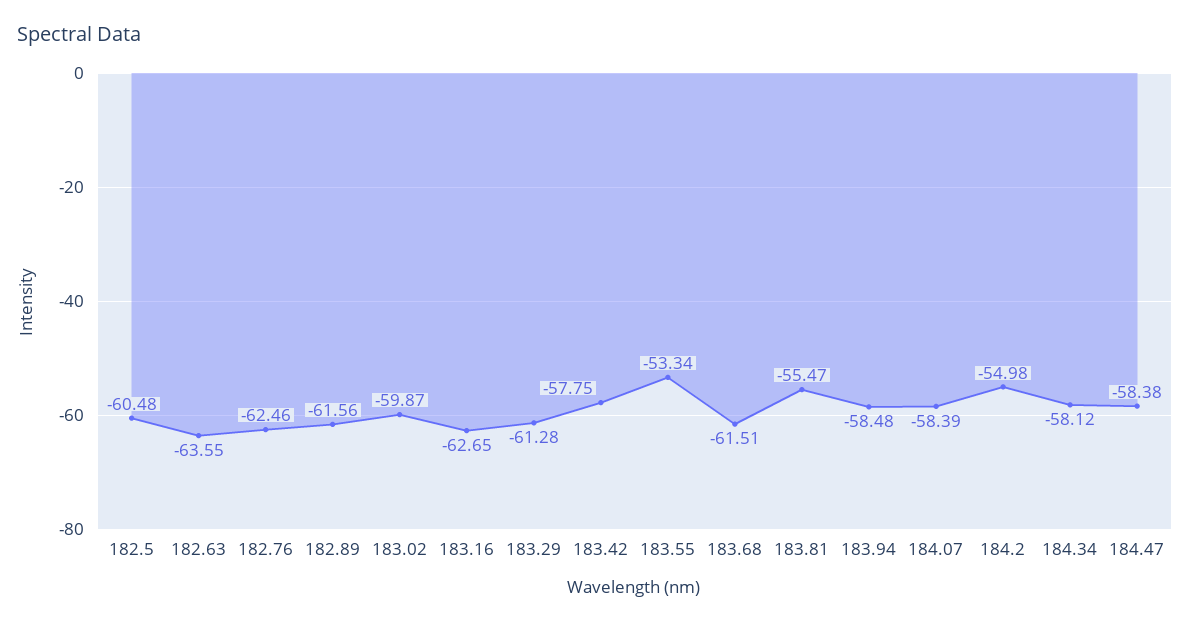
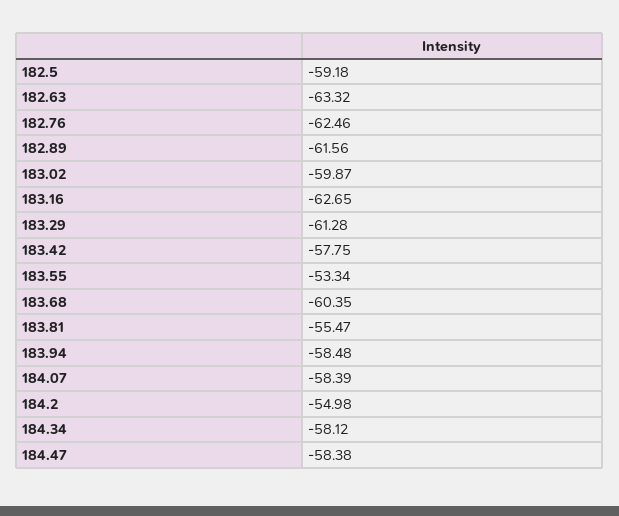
  {
-   "182.5": -60.48,
+   "182.5": -59.18,
-   "182.63": -63.55,
+   "182.63": -63.32,
    "182.76": -62.46,
    "182.89": -61.56,
    "183.02": -59.87,
    "183.16": -62.65,
    "183.29": -61.28,
    "183.42": -57.75,
    "183.55": -53.34,
-   "183.68": -61.51,
+   "183.68": -60.35,
    "183.81": -55.47,
    "183.94": -58.48,
    "184.07": -58.39,
    "184.2": -54.98,
    "184.34": -58.12,
    "184.47": -58.38
  }

